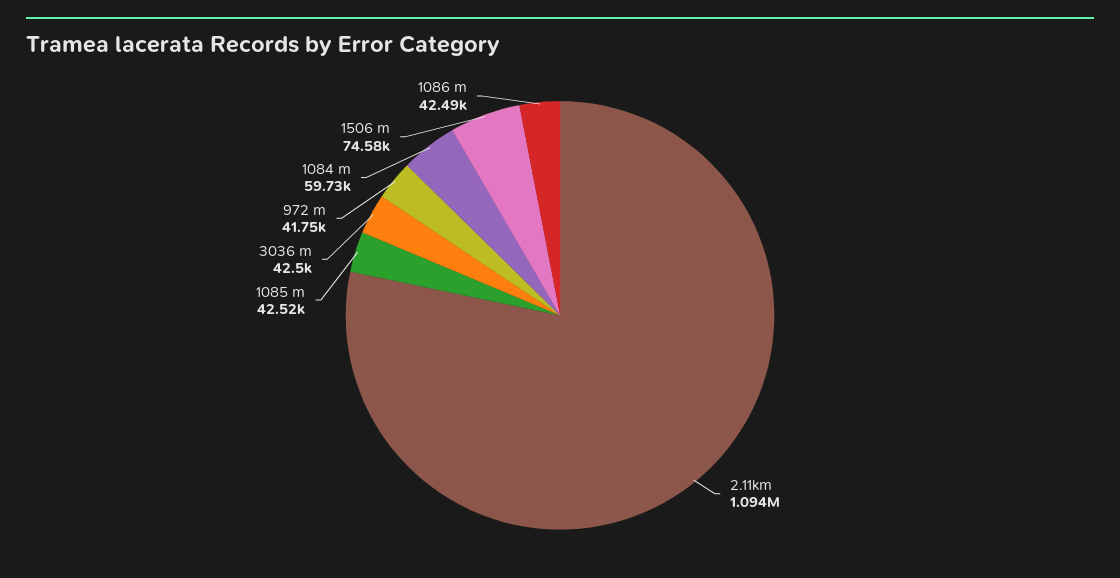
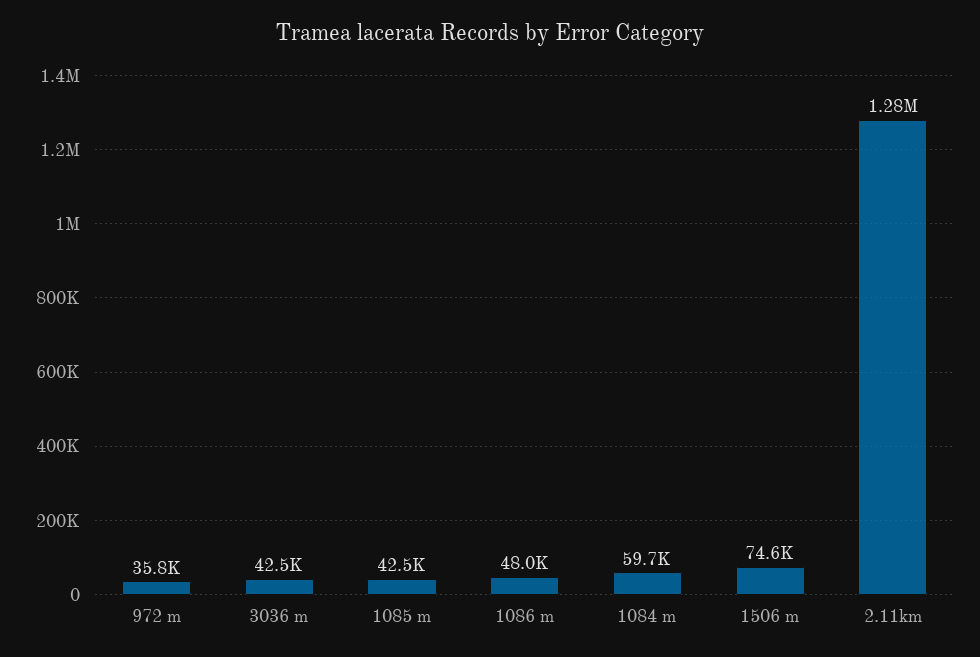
  {
-   "2.11km": 1094000,
+   "2.11km": 1280000,
    "1085 m": 42520,
    "3036 m": 42500,
-   "972 m": 41750,
+   "972 m": 35800,
    "1084 m": 59730,
    "1506 m": 74580,
-   "1086 m": 42490
+   "1086 m": 48000
  }

